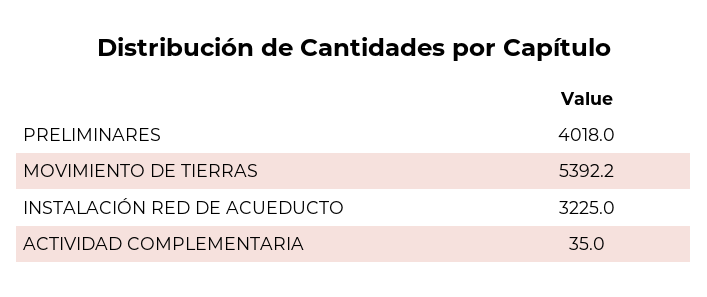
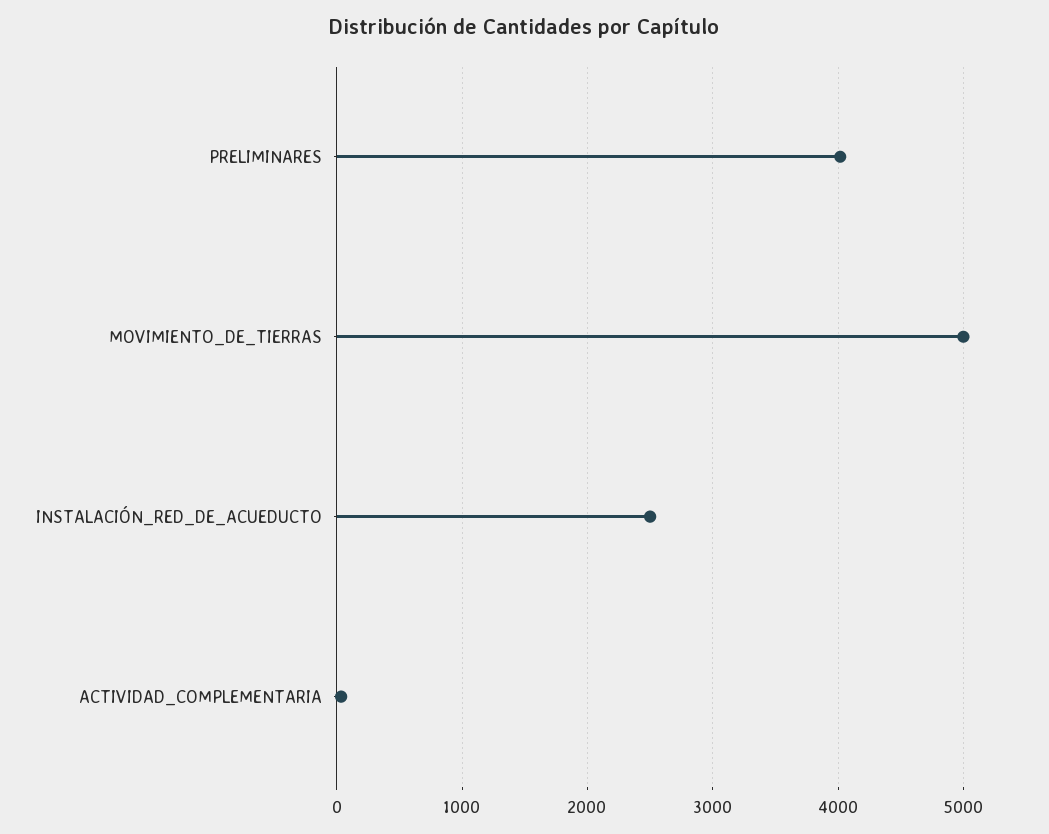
  {
    "PRELIMINARES": 4018,
-   "MOVIMIENTO DE TIERRAS": 5392.2,
+   "MOVIMIENTO DE TIERRAS": 5000,
-   "INSTALACIÓN RED DE ACUEDUCTO": 3225,
+   "INSTALACIÓN RED DE ACUEDUCTO": 2500,
    "ACTIVIDAD COMPLEMENTARIA": 35
  }

